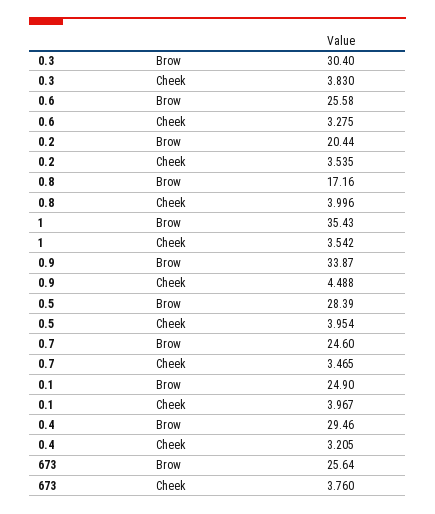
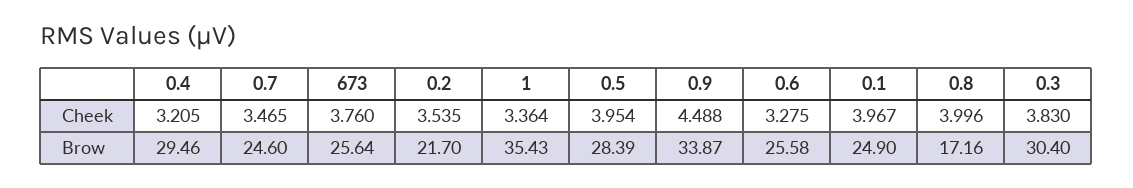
  {
    "0.3": {
      "Brow": 30.4,
      "Cheek": 3.83
    },
    "0.6": {
      "Brow": 25.58,
      "Cheek": 3.275
    },
    "0.2": {
-     "Brow": 20.44,
+     "Brow": 21.7,
      "Cheek": 3.535
    },
    "0.8": {
      "Brow": 17.16,
      "Cheek": 3.996
    },
    "1": {
      "Brow": 35.43,
-     "Cheek": 3.542
+     "Cheek": 3.364
    },
    "0.9": {
      "Brow": 33.87,
      "Cheek": 4.488
    },
    "0.5": {
      "Brow": 28.39,
      "Cheek": 3.954
    },
    "0.7": {
      "Brow": 24.6,
      "Cheek": 3.465
    },
    "0.1": {
      "Brow": 24.9,
      "Cheek": 3.967
    },
    "0.4": {
      "Brow": 29.46,
      "Cheek": 3.205
    },
    "673": {
      "Brow": 25.64,
      "Cheek": 3.76
    }
  }

